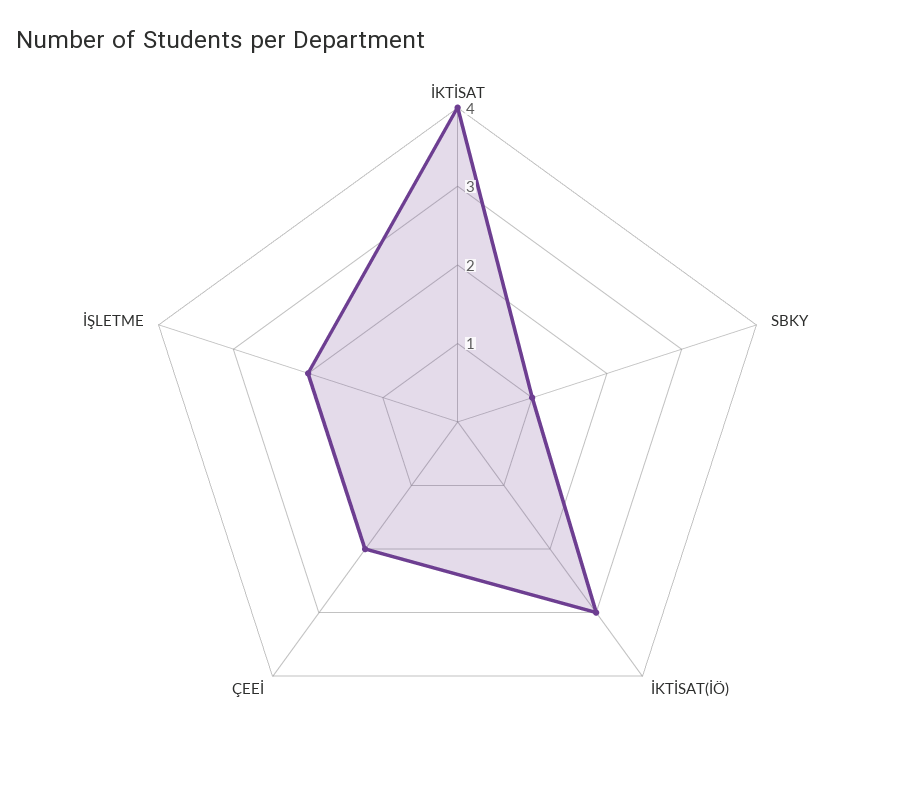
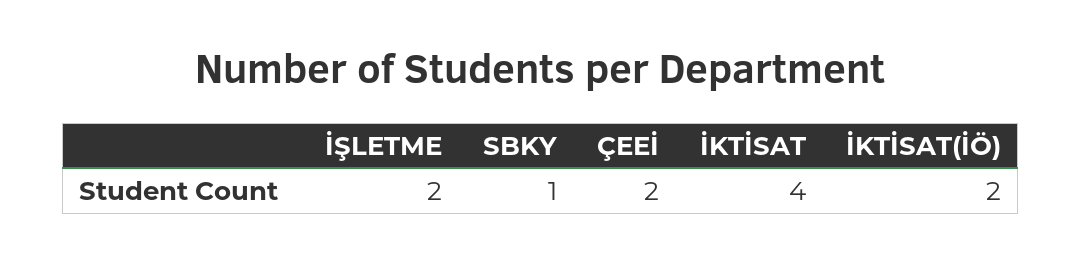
  {
    "İKTİSAT": 4,
    "SBKY": 1,
-   "İKTİSAT(İÖ)": 3,
+   "İKTİSAT(İÖ)": 2,
    "ÇEEİ": 2,
    "İŞLETME": 2
  }

